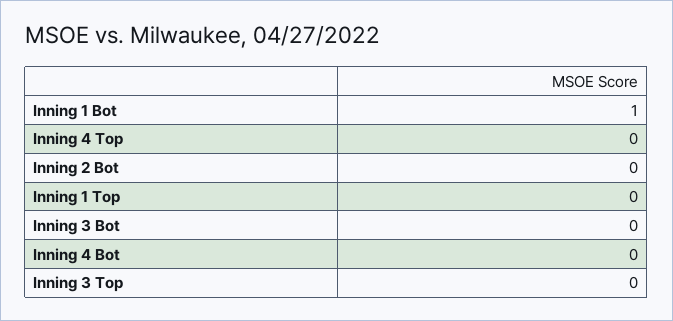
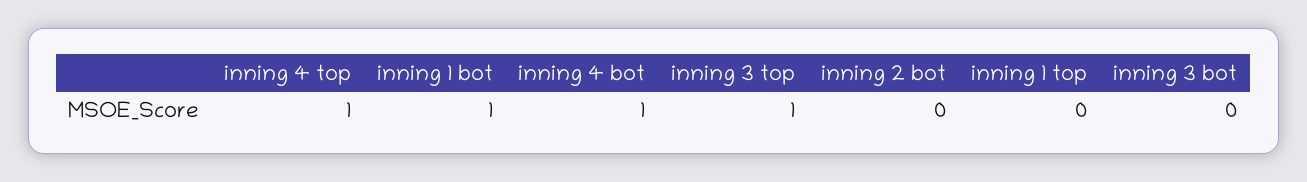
  {
    "Inning 1 Bot": 1,
-   "Inning 4 Top": 0,
+   "Inning 4 Top": 1,
    "Inning 2 Bot": 0,
    "Inning 1 Top": 0,
    "Inning 3 Bot": 0,
-   "Inning 4 Bot": 0,
+   "Inning 4 Bot": 1,
-   "Inning 3 Top": 0
+   "Inning 3 Top": 1
  }

